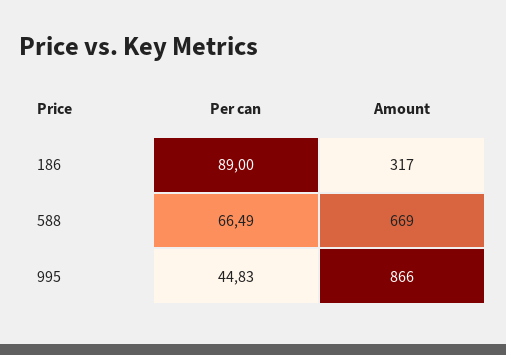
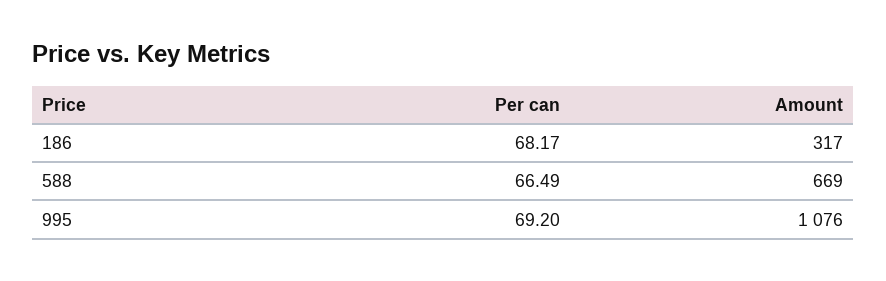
  {
    "Per can": {
-     "186": 89,
+     "186": 68.17,
      "588": 66.49,
-     "995": 44.83
+     "995": 69.2
    },
    "Amount": {
      "186": 317,
      "588": 669,
-     "995": 866
+     "995": 1076
    }
  }

